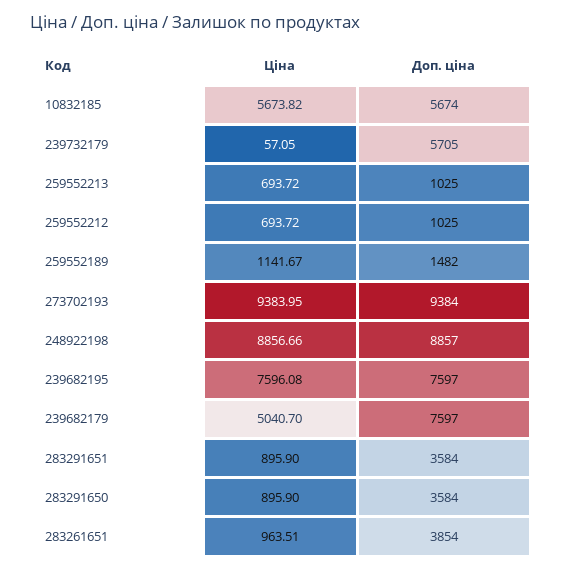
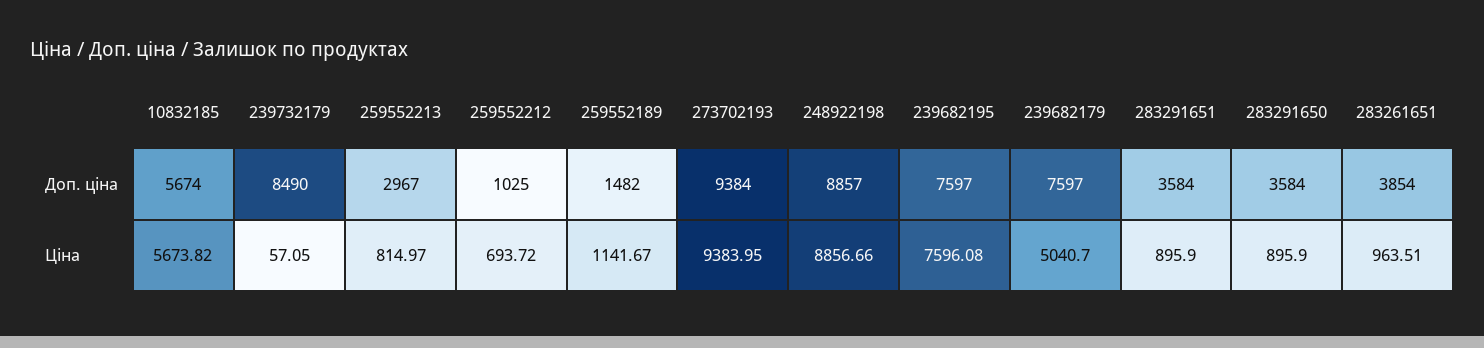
  {
    "Ціна": {
      "10832185": 5673.82,
      "239732179": 57.05,
-     "259552213": 693.72,
+     "259552213": 814.97,
      "259552212": 693.72,
      "259552189": 1141.67,
      "273702193": 9383.95,
      "248922198": 8856.66,
      "239682195": 7596.08,
      "239682179": 5040.7,
      "283291651": 895.9,
      "283291650": 895.9,
      "283261651": 963.51
    },
    "Доп. ціна": {
      "10832185": 5674,
-     "239732179": 5705,
+     "239732179": 8490,
-     "259552213": 1025,
+     "259552213": 2967,
      "259552212": 1025,
      "259552189": 1482,
      "273702193": 9384,
      "248922198": 8857,
      "239682195": 7597,
      "239682179": 7597,
      "283291651": 3584,
      "283291650": 3584,
      "283261651": 3854
    }
  }

